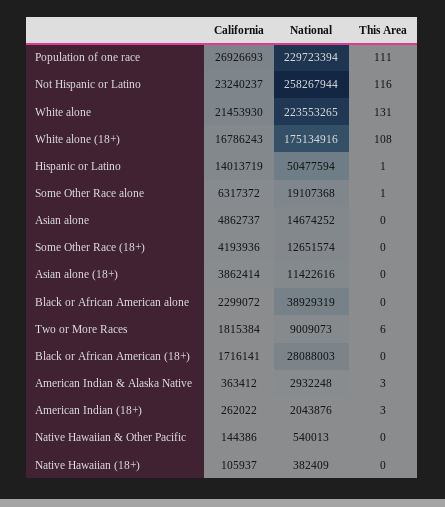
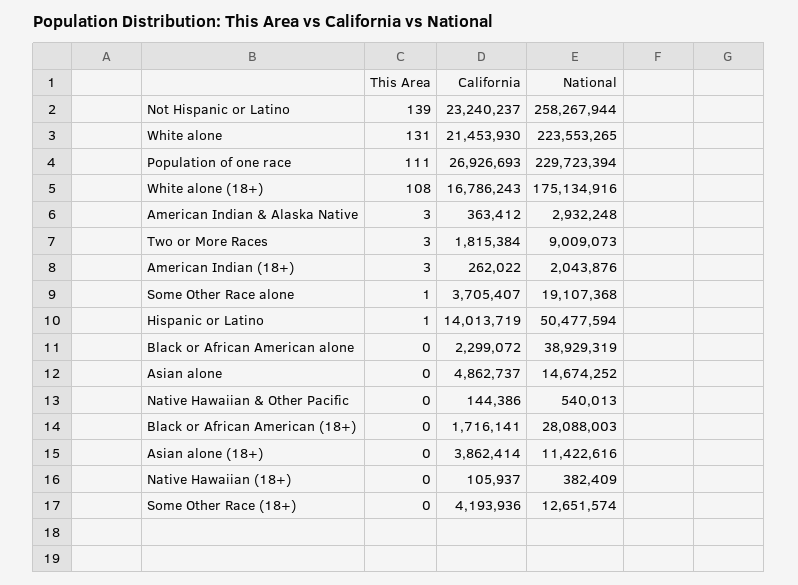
  {
    "California": {
      "Population of one race": 26926693,
      "Not Hispanic or Latino": 23240237,
      "White alone": 21453930,
      "White alone (18+)": 16786243,
      "Hispanic or Latino": 14013719,
-     "Some Other Race alone": 6317372,
+     "Some Other Race alone": 3705407,
      "Asian alone": 4862737,
      "Some Other Race (18+)": 4193936,
      "Asian alone (18+)": 3862414,
      "Black or African American alone": 2299072,
      "Two or More Races": 1815384,
      "Black or African American (18+)": 1716141,
      "American Indian & Alaska Native": 363412,
      "American Indian (18+)": 262022,
      "Native Hawaiian & Other Pacific": 144386,
      "Native Hawaiian (18+)": 105937
    },
    "National": {
      "Population of one race": 229723394,
      "Not Hispanic or Latino": 258267944,
      "White alone": 223553265,
      "White alone (18+)": 175134916,
      "Hispanic or Latino": 50477594,
      "Some Other Race alone": 19107368,
      "Asian alone": 14674252,
      "Some Other Race (18+)": 12651574,
      "Asian alone (18+)": 11422616,
      "Black or African American alone": 38929319,
      "Two or More Races": 9009073,
      "Black or African American (18+)": 28088003,
      "American Indian & Alaska Native": 2932248,
      "American Indian (18+)": 2043876,
      "Native Hawaiian & Other Pacific": 540013,
      "Native Hawaiian (18+)": 382409
    },
    "This Area": {
      "Population of one race": 111,
-     "Not Hispanic or Latino": 116,
+     "Not Hispanic or Latino": 139,
      "White alone": 131,
      "White alone (18+)": 108,
      "Hispanic or Latino": 1,
      "Some Other Race alone": 1,
      "Asian alone": 0,
      "Some Other Race (18+)": 0,
      "Asian alone (18+)": 0,
      "Black or African American alone": 0,
-     "Two or More Races": 6,
+     "Two or More Races": 3,
      "Black or African American (18+)": 0,
      "American Indian & Alaska Native": 3,
      "American Indian (18+)": 3,
      "Native Hawaiian & Other Pacific": 0,
      "Native Hawaiian (18+)": 0
    }
  }

